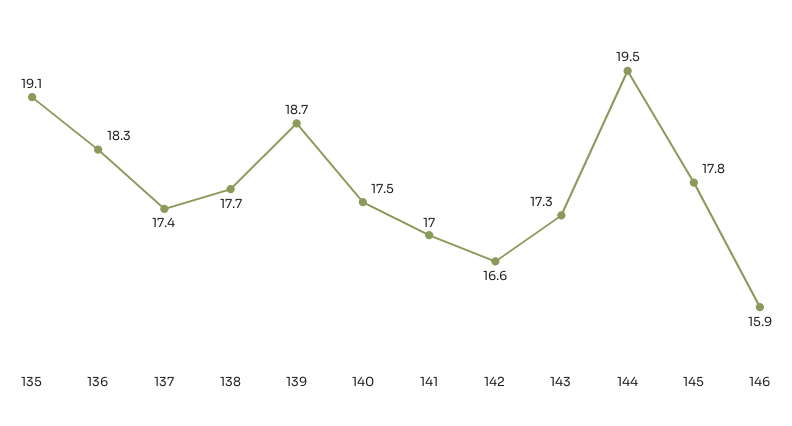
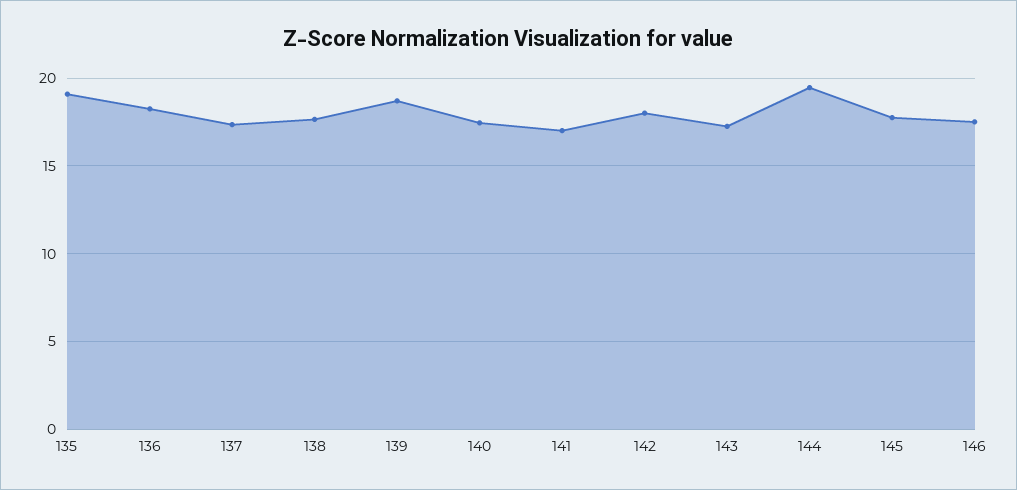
  {
    "135": 19.1,
    "136": 18.3,
    "137": 17.4,
    "138": 17.7,
    "139": 18.7,
    "140": 17.5,
    "141": 17,
-   "142": 16.6,
+   "142": 18,
    "143": 17.3,
    "144": 19.5,
    "145": 17.8,
-   "146": 15.9
+   "146": 17.5
  }

